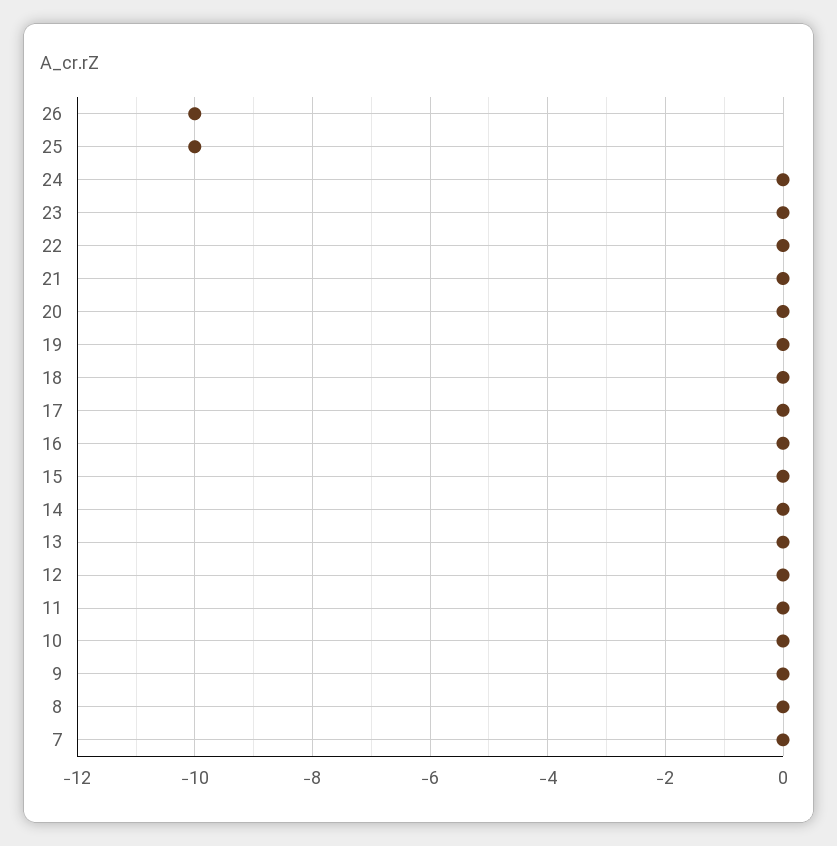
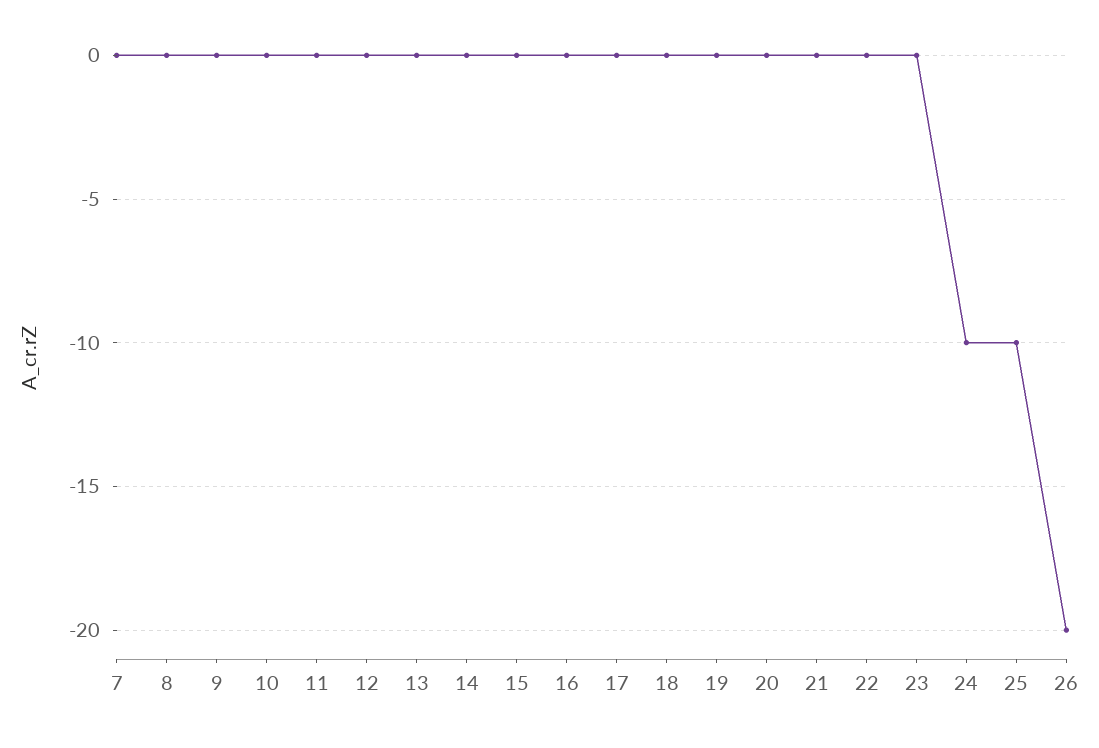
  {
-   "26": -10,
+   "26": -20,
    "25": -10,
-   "24": 0,
+   "24": -10,
    "23": 0,
    "22": 0,
    "21": 0,
    "20": 0,
    "19": 0,
    "18": 0,
    "17": 0,
    "16": 0,
    "15": 0,
    "14": 0,
    "13": 0,
    "12": 0,
    "11": 0,
    "10": 0,
    "9": 0,
    "8": 0,
    "7": 0
  }

